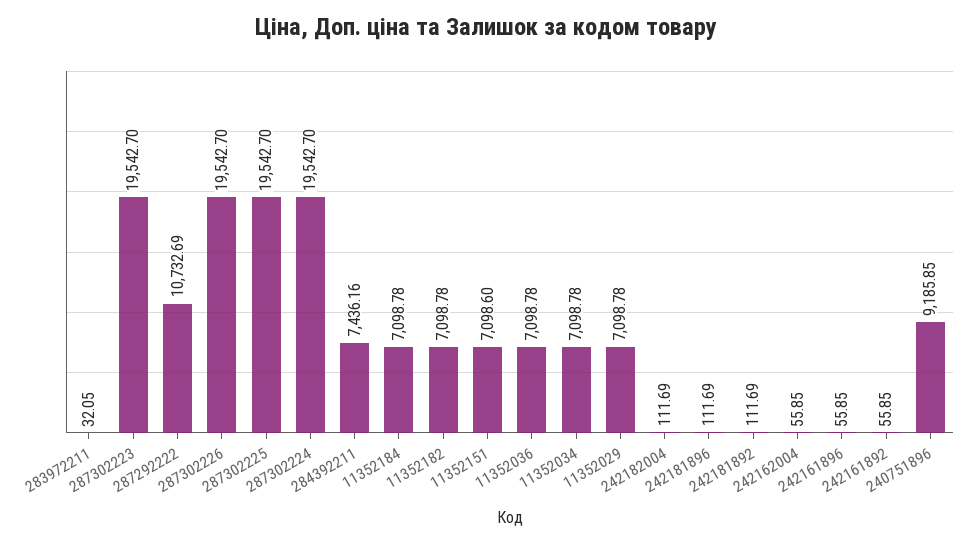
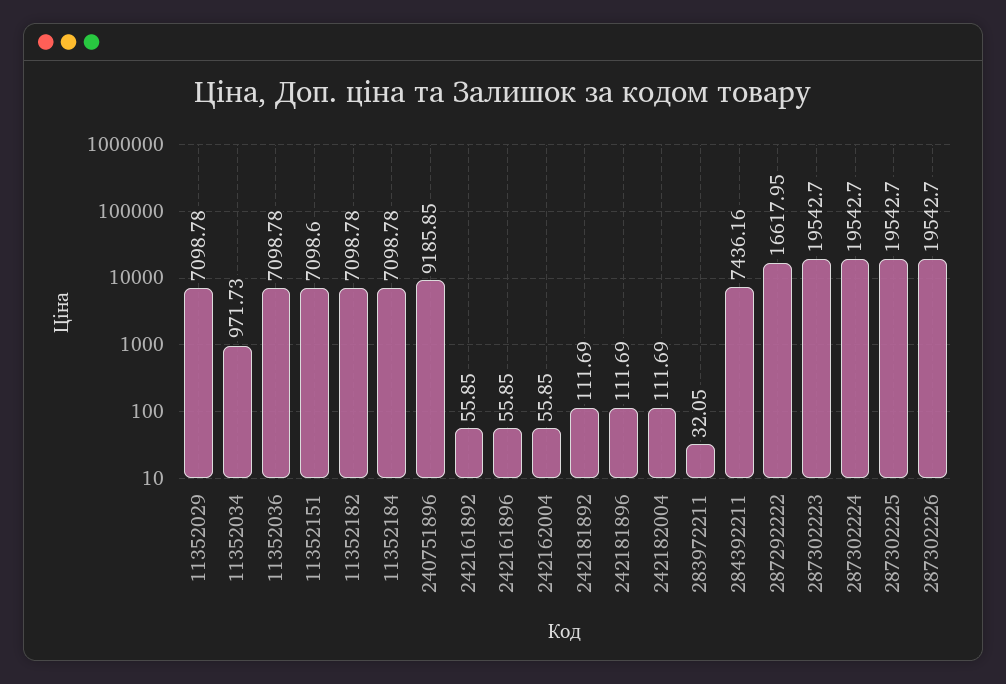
  {
    "283972211": 32.05,
    "287302223": 19542.7,
-   "287292222": 10732.69,
+   "287292222": 16617.95,
    "287302226": 19542.7,
    "287302225": 19542.7,
    "287302224": 19542.7,
    "284392211": 7436.16,
    "11352184": 7098.78,
    "11352182": 7098.78,
    "11352151": 7098.6,
    "11352036": 7098.78,
-   "11352034": 7098.78,
+   "11352034": 971.73,
    "11352029": 7098.78,
    "242182004": 111.69,
    "242181896": 111.69,
    "242181892": 111.69,
    "242162004": 55.85,
    "242161896": 55.85,
    "242161892": 55.85,
    "240751896": 9185.85
  }

